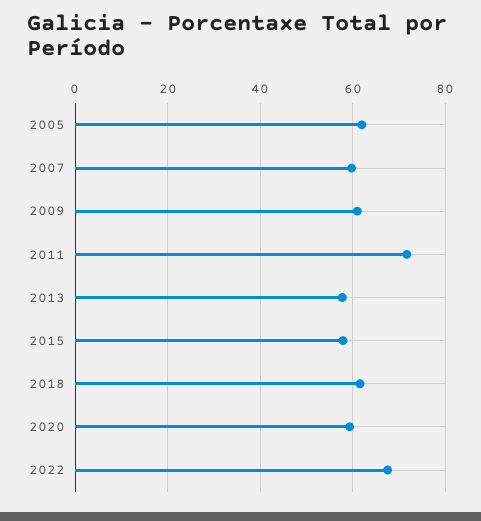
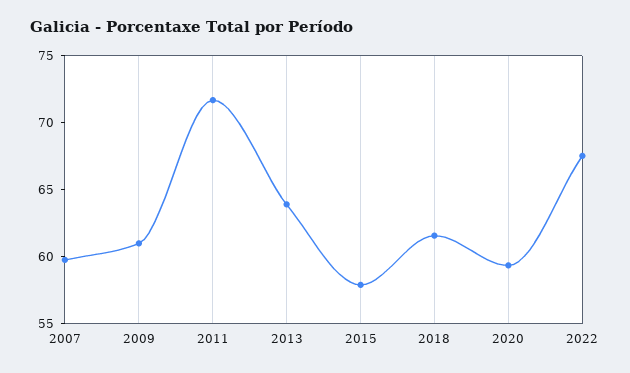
  {
-   "2005": 62,
    "2007": 60,
    "2009": 61,
    "2011": 72,
-   "2013": 58,
+   "2013": 64,
    "2015": 58,
    "2018": 62,
    "2020": 59,
    "2022": 68
  }

